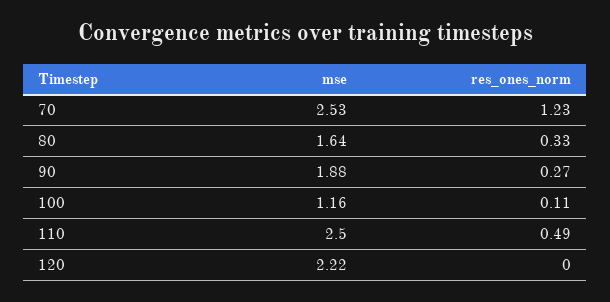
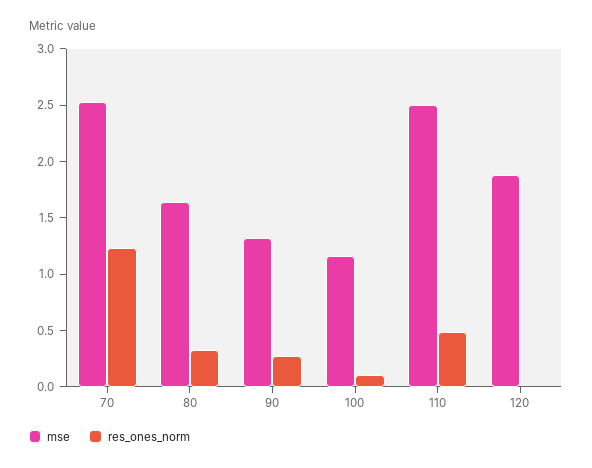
  {
    "mse": {
      "70": 2.53,
      "80": 1.64,
-     "90": 1.88,
+     "90": 1.3,
      "100": 1.16,
      "110": 2.5,
-     "120": 2.22
+     "120": 1.9
    },
    "res_ones_norm": {
      "70": 1.23,
      "80": 0.33,
      "90": 0.27,
      "100": 0.11,
      "110": 0.49,
      "120": 0
    }
  }

